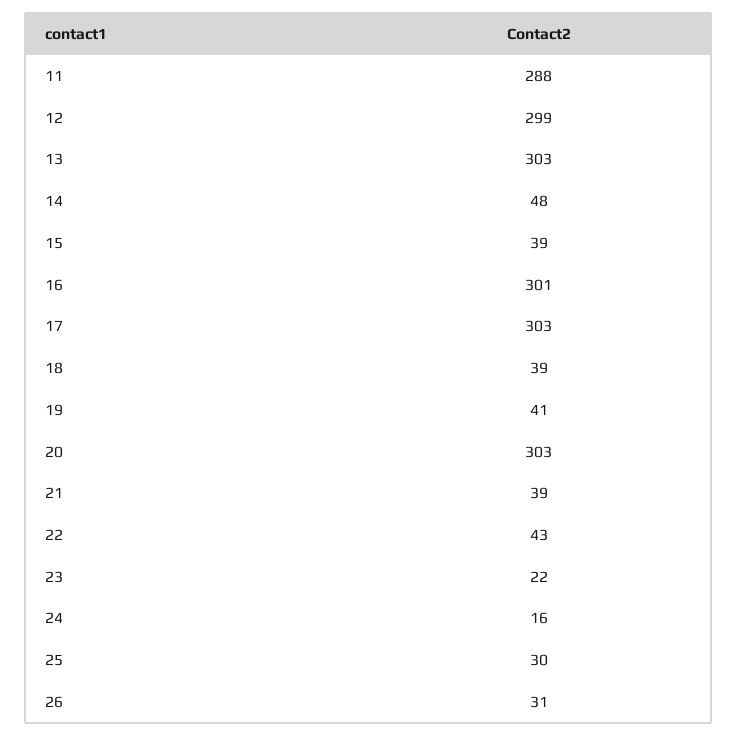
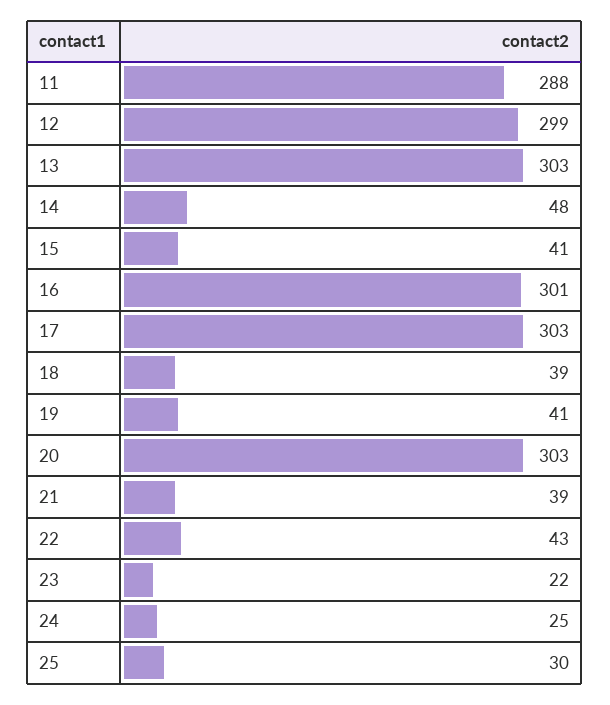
  {
    "11": 288,
    "12": 299,
    "13": 303,
    "14": 48,
-   "15": 39,
+   "15": 41,
    "16": 301,
    "17": 303,
    "18": 39,
    "19": 41,
    "20": 303,
    "21": 39,
    "22": 43,
    "23": 22,
-   "24": 16,
+   "24": 25,
-   "25": 30,
+   "25": 30
-   "26": 31
  }

